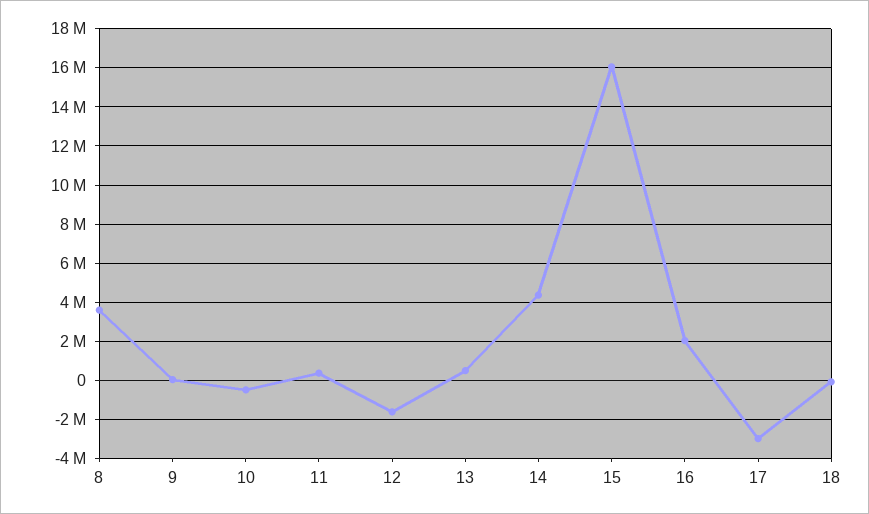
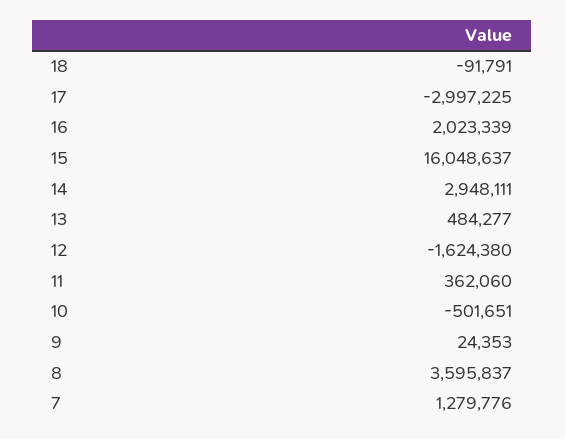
  {
    "8": 3595837,
    "9": 24353,
    "10": -501651,
    "11": 362060,
    "12": -1624380,
    "13": 484277,
-   "14": 4500000,
+   "14": 2948111,
    "15": 16048637,
    "16": 2023339,
    "17": -2997225,
-   "18": -91791
+   "18": -91791,
+   "7": 1279776
  }

